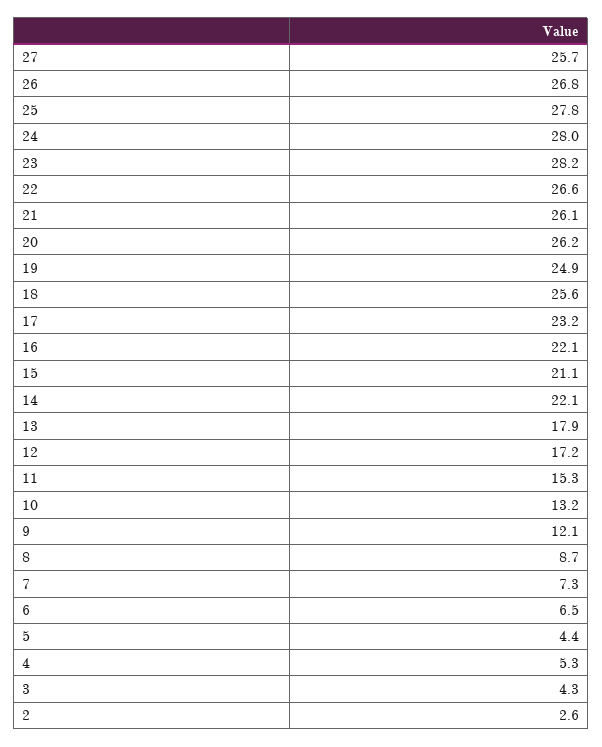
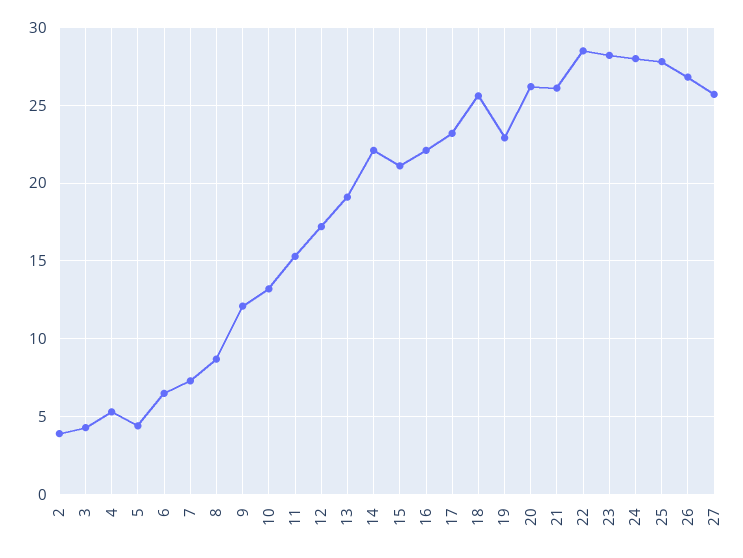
  {
    "27": 25.7,
    "26": 26.8,
    "25": 27.8,
    "24": 28,
    "23": 28.2,
-   "22": 26.6,
+   "22": 28.5,
    "21": 26.1,
    "20": 26.2,
-   "19": 24.9,
+   "19": 23,
    "18": 25.6,
    "17": 23.2,
    "16": 22.1,
    "15": 21.1,
    "14": 22.1,
-   "13": 17.9,
+   "13": 19,
    "12": 17.2,
    "11": 15.3,
    "10": 13.2,
    "9": 12.1,
    "8": 8.7,
    "7": 7.3,
    "6": 6.5,
    "5": 4.4,
    "4": 5.3,
    "3": 4.3,
-   "2": 2.6
+   "2": 4
  }

